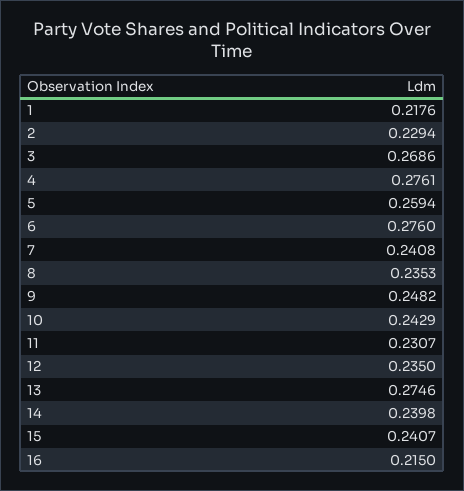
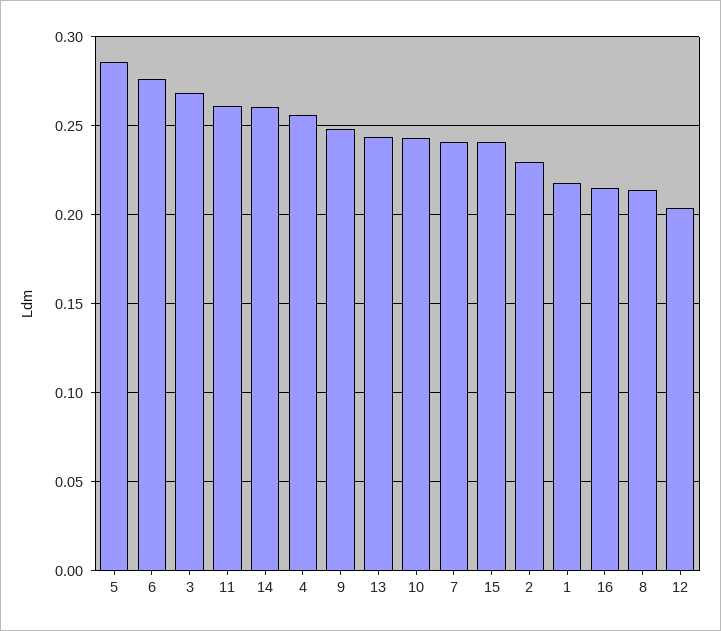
  {
    "1": 0.2176,
    "2": 0.2294,
    "3": 0.2686,
-   "4": 0.2761,
+   "4": 0.255,
-   "5": 0.2594,
+   "5": 0.285,
    "6": 0.276,
    "7": 0.2408,
-   "8": 0.2353,
+   "8": 0.215,
    "9": 0.2482,
    "10": 0.2429,
-   "11": 0.2307,
+   "11": 0.26,
-   "12": 0.235,
+   "12": 0.205,
-   "13": 0.2746,
+   "13": 0.245,
-   "14": 0.2398,
+   "14": 0.26,
    "15": 0.2407,
    "16": 0.215
  }

